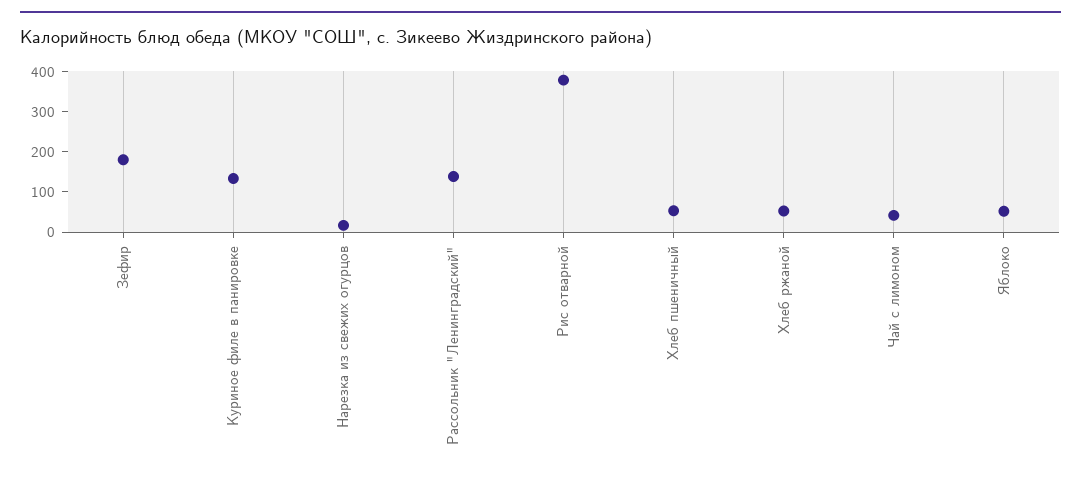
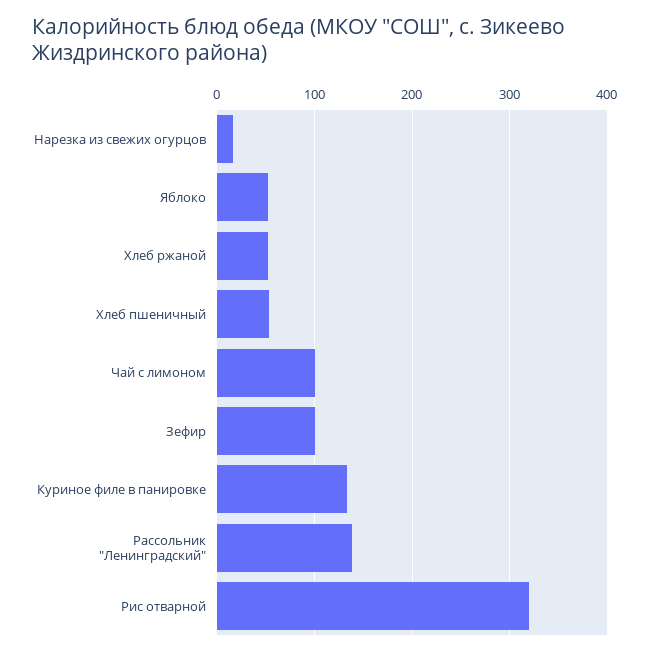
  {
-   "Зефир": 180,
+   "Зефир": 100,
    "Куриное филе в панировке": 130,
    "Нарезка из свежих огурцов": 20,
    "Рассольник \"Ленинградский\"": 140,
-   "Рис отварной": 380,
+   "Рис отварной": 320,
    "Хлеб пшеничный": 50,
    "Хлеб ржаной": 50,
-   "Чай с лимоном": 40,
+   "Чай с лимоном": 100,
    "Яблоко": 50
  }

